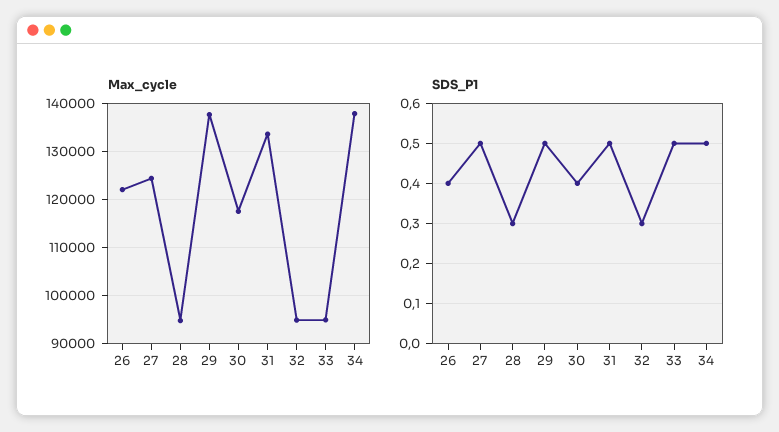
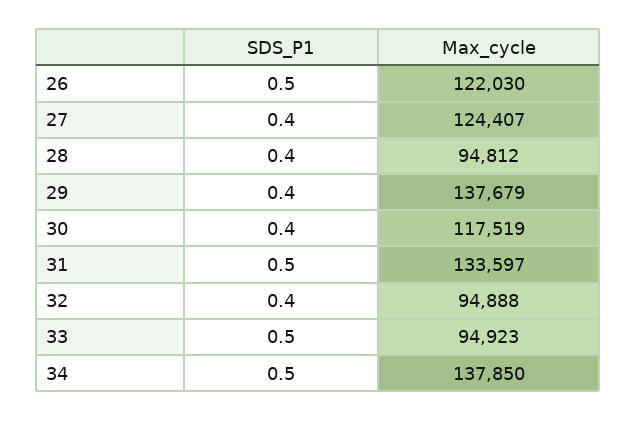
  {
    "Max_cycle": {
      "26": 122030,
      "27": 124407,
      "28": 94812,
      "29": 137679,
      "30": 117519,
      "31": 133597,
      "32": 94888,
      "33": 94923,
      "34": 137850
    },
    "SDS_P1": {
-     "26": 0.4,
+     "26": 0.5,
-     "27": 0.5,
+     "27": 0.4,
-     "28": 0.3,
+     "28": 0.4,
-     "29": 0.5,
+     "29": 0.4,
      "30": 0.4,
      "31": 0.5,
-     "32": 0.3,
+     "32": 0.4,
      "33": 0.5,
      "34": 0.5
    }
  }

